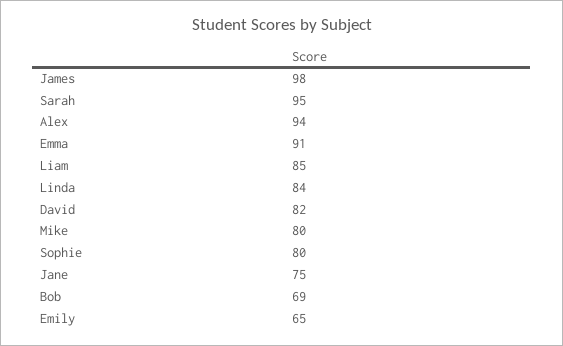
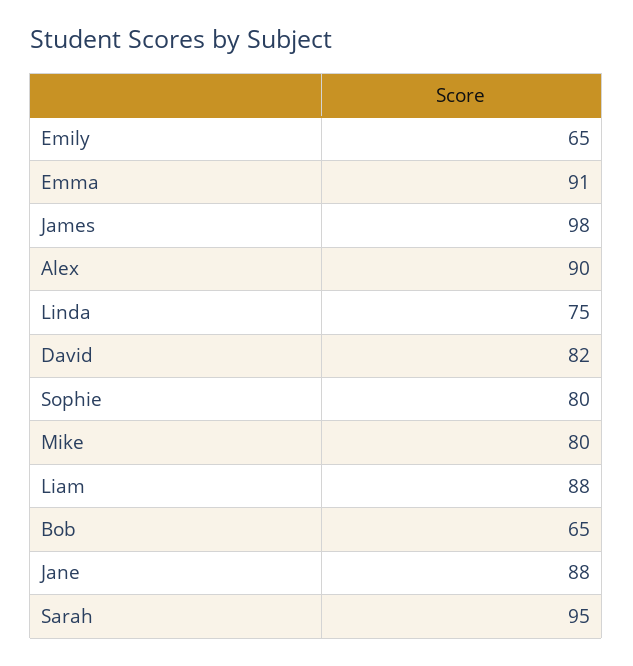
  {
    "James": 98,
    "Sarah": 95,
-   "Alex": 94,
+   "Alex": 90,
    "Emma": 91,
-   "Liam": 85,
+   "Liam": 88,
-   "Linda": 84,
+   "Linda": 75,
    "David": 82,
    "Mike": 80,
    "Sophie": 80,
-   "Jane": 75,
+   "Jane": 88,
-   "Bob": 69,
+   "Bob": 65,
    "Emily": 65
  }

